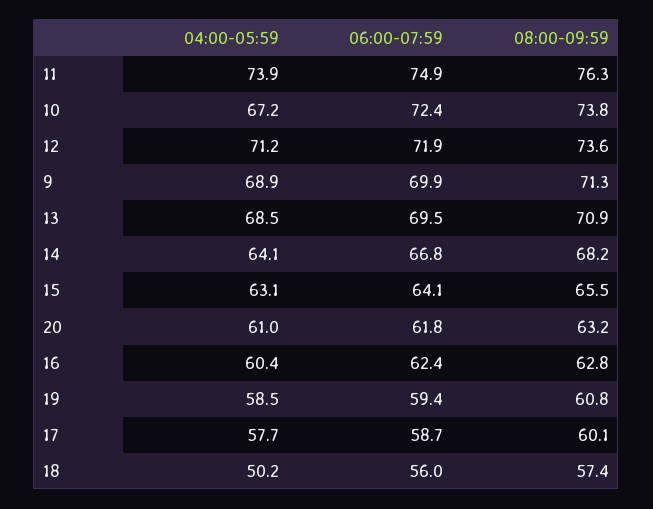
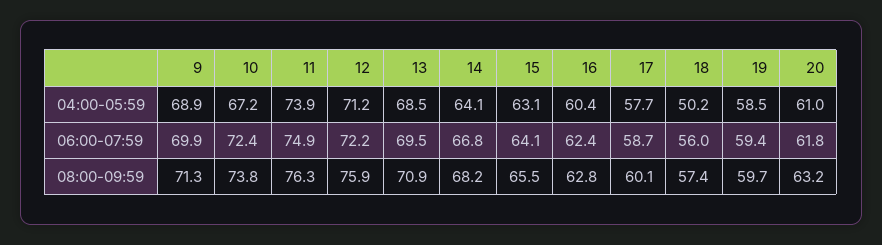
  {
    "04:00-05:59": {
      "11": 73.9,
      "10": 67.2,
      "12": 71.2,
      "9": 68.9,
      "13": 68.5,
      "14": 64.1,
      "15": 63.1,
      "20": 61,
      "16": 60.4,
      "19": 58.5,
      "17": 57.7,
      "18": 50.2
    },
    "06:00-07:59": {
      "11": 74.9,
      "10": 72.4,
-     "12": 71.9,
+     "12": 72.2,
      "9": 69.9,
      "13": 69.5,
      "14": 66.8,
      "15": 64.1,
      "20": 61.8,
      "16": 62.4,
      "19": 59.4,
      "17": 58.7,
      "18": 56
    },
    "08:00-09:59": {
      "11": 76.3,
      "10": 73.8,
-     "12": 73.6,
+     "12": 75.9,
      "9": 71.3,
      "13": 70.9,
      "14": 68.2,
      "15": 65.5,
      "20": 63.2,
      "16": 62.8,
-     "19": 60.8,
+     "19": 59.7,
      "17": 60.1,
      "18": 57.4
    }
  }

